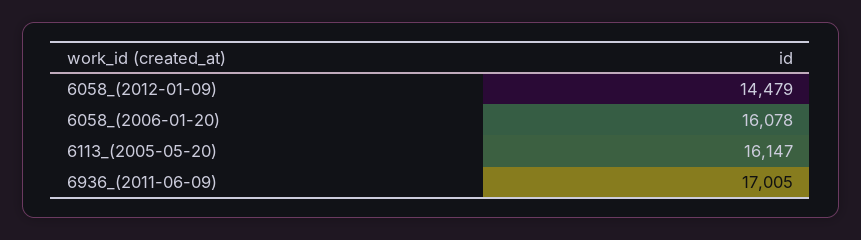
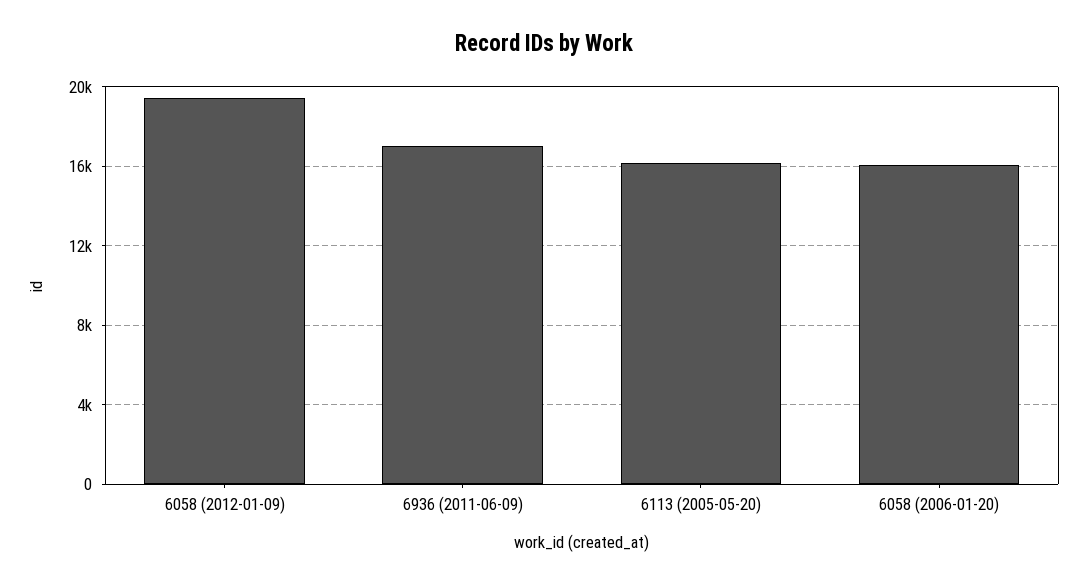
  {
-   "6058_(2012-01-09)": 14479,
+   "6058_(2012-01-09)": 19500,
    "6058_(2006-01-20)": 16078,
    "6113_(2005-05-20)": 16147,
    "6936_(2011-06-09)": 17005
  }

